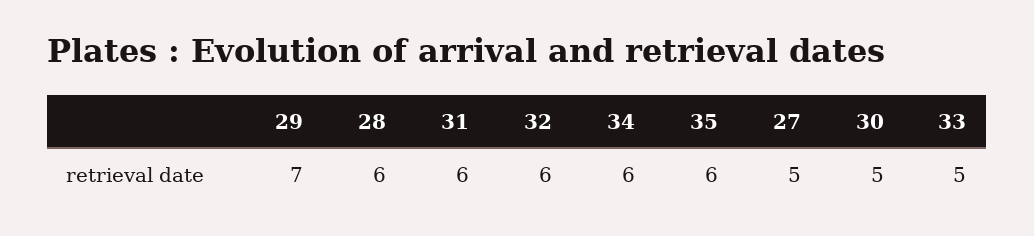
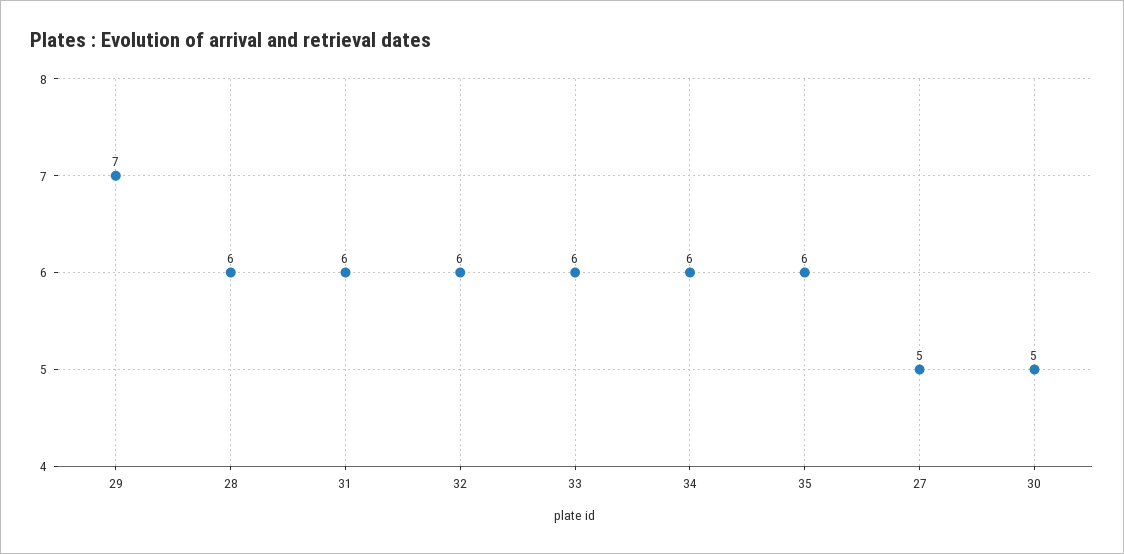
  {
    "29": 7,
    "28": 6,
    "31": 6,
    "32": 6,
    "34": 6,
    "35": 6,
    "27": 5,
    "30": 5,
-   "33": 5
+   "33": 6
  }

